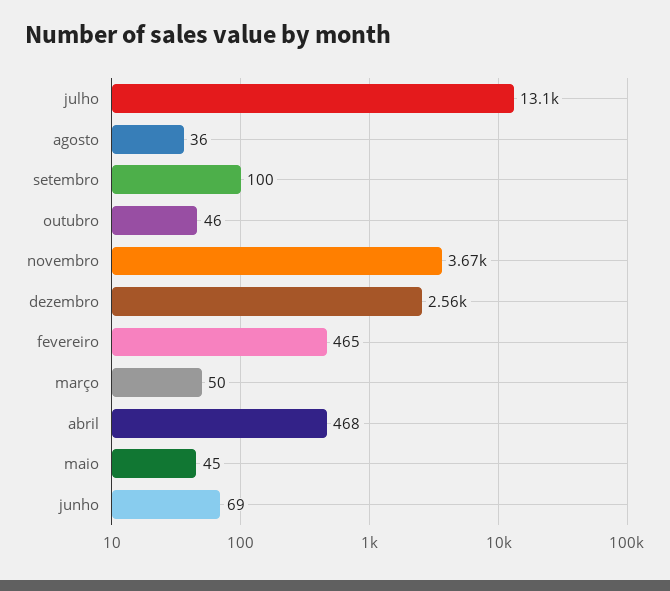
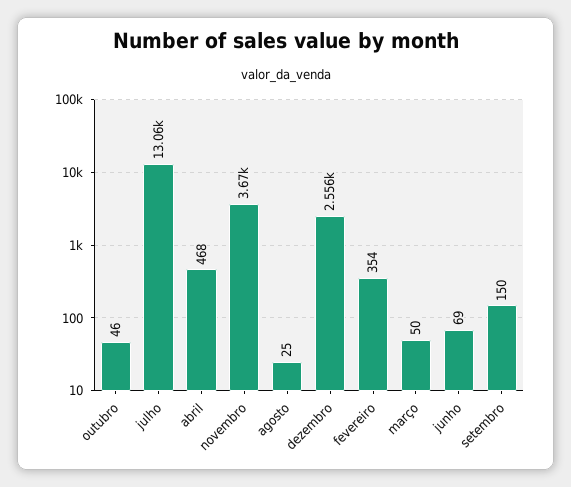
  {
    "julho": 13060,
-   "agosto": 36,
+   "agosto": 25,
-   "setembro": 100,
+   "setembro": 150,
    "outubro": 46,
    "novembro": 3670,
    "dezembro": 2556,
-   "fevereiro": 465,
+   "fevereiro": 354,
    "março": 50,
    "abril": 468,
-   "maio": 45,
    "junho": 69
  }

